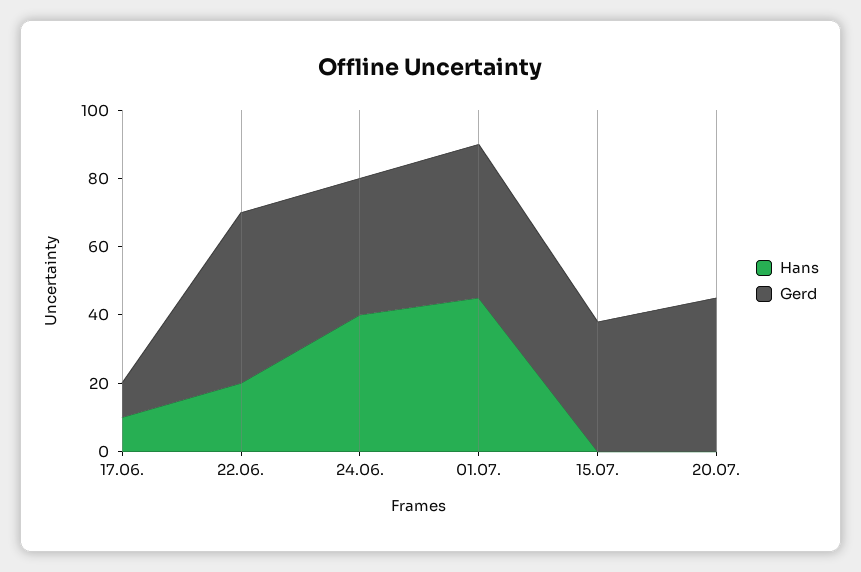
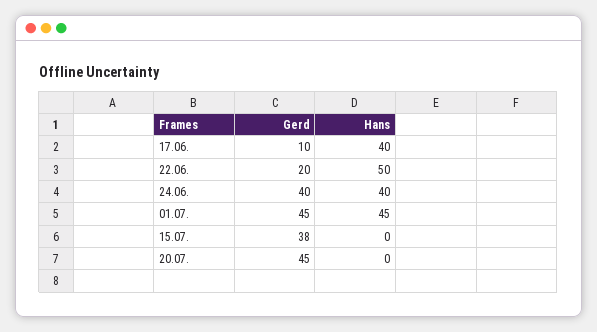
  {
    "Hans": {
-     "17.06.": 10,
+     "17.06.": 40,
-     "22.06.": 20,
+     "22.06.": 50,
      "24.06.": 40,
      "01.07.": 45,
      "15.07.": 0,
      "20.07.": 0
    },
    "Gerd": {
      "17.06.": 10,
-     "22.06.": 50,
+     "22.06.": 20,
      "24.06.": 40,
      "01.07.": 45,
      "15.07.": 38,
      "20.07.": 45
    }
  }

